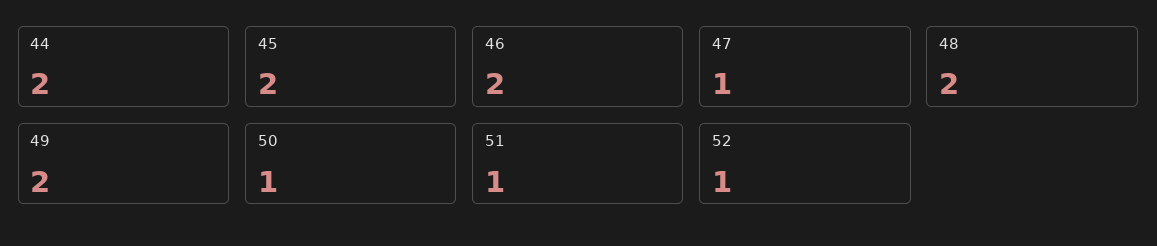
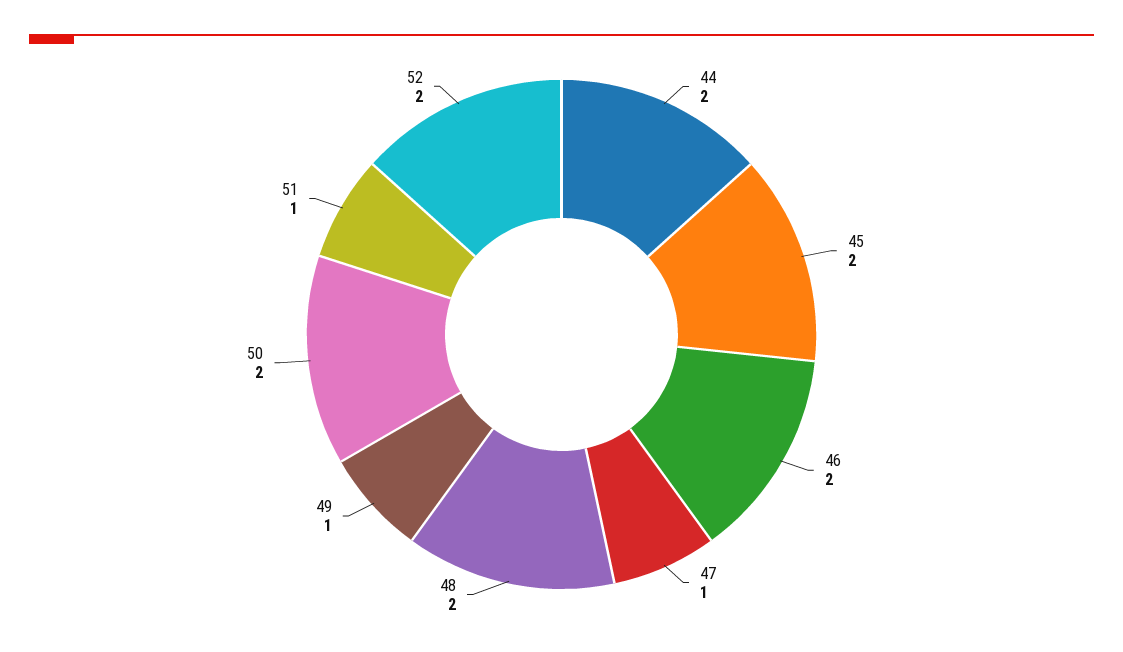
  {
    "44": 2,
    "45": 2,
    "46": 2,
    "47": 1,
    "48": 2,
-   "49": 2,
+   "49": 1,
-   "50": 1,
+   "50": 2,
    "51": 1,
-   "52": 1
+   "52": 2
  }

